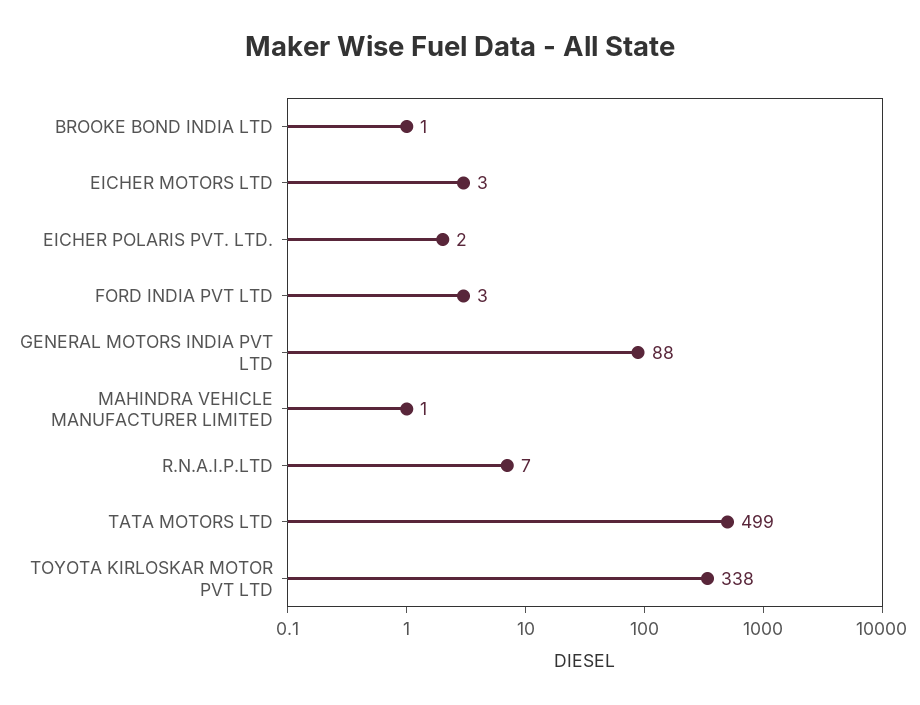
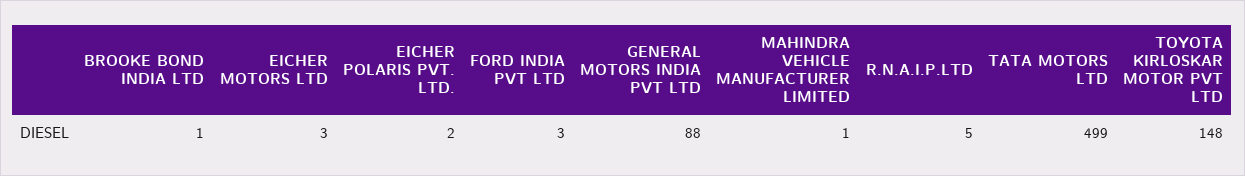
  {
    "BROOKE BOND INDIA LTD": 1,
    "EICHER MOTORS LTD": 3,
    "EICHER POLARIS PVT. LTD.": 2,
    "FORD INDIA PVT LTD": 3,
    "GENERAL MOTORS INDIA PVT LTD": 88,
    "MAHINDRA VEHICLE MANUFACTURER LIMITED": 1,
-   "R.N.A.I.P.LTD": 7,
+   "R.N.A.I.P.LTD": 5,
    "TATA MOTORS LTD": 499,
-   "TOYOTA KIRLOSKAR MOTOR PVT LTD": 338
+   "TOYOTA KIRLOSKAR MOTOR PVT LTD": 148
  }

